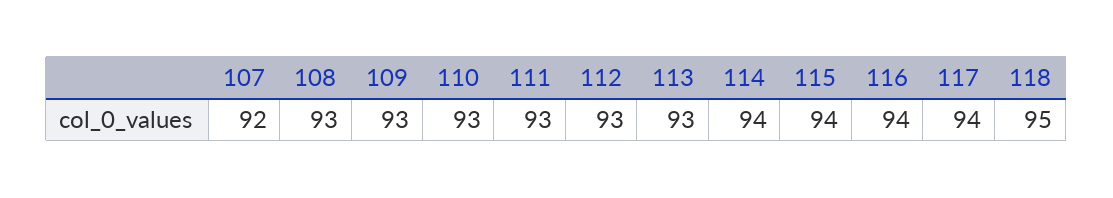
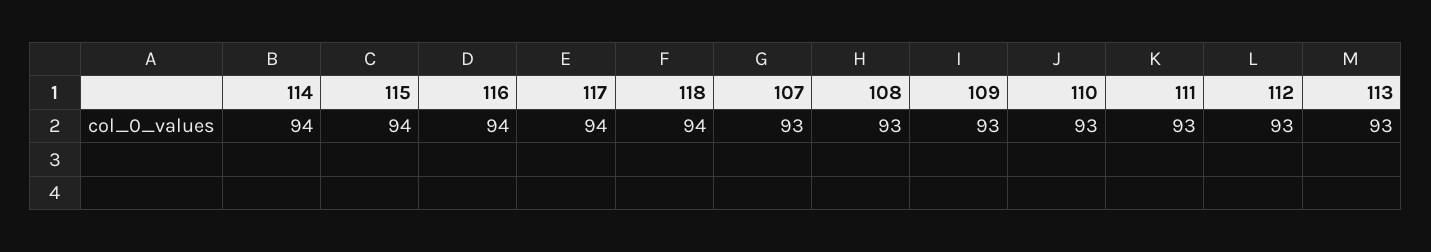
  {
-   "107": 92,
+   "107": 93,
    "108": 93,
    "109": 93,
    "110": 93,
    "111": 93,
    "112": 93,
    "113": 93,
    "114": 94,
    "115": 94,
    "116": 94,
    "117": 94,
-   "118": 95
+   "118": 94
  }

